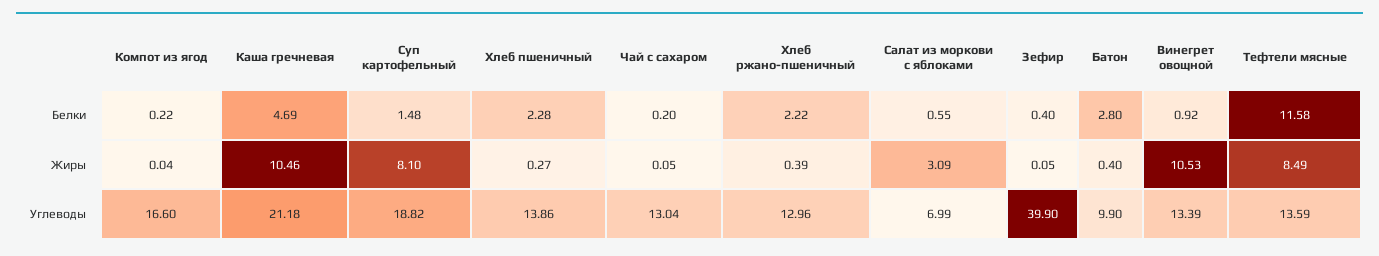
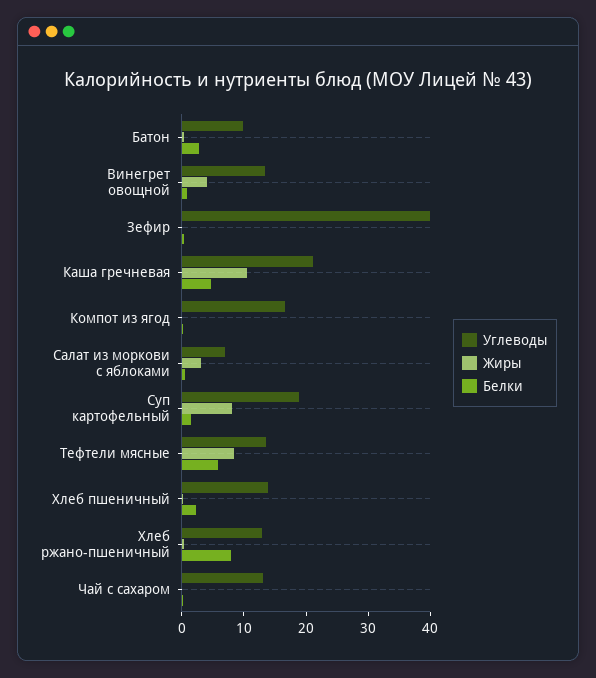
  {
    "Белки": {
      "Компот из ягод": 0.22,
      "Каша гречневая": 4.69,
      "Суп картофельный": 1.48,
      "Хлеб пшеничный": 2.28,
      "Чай с сахаром": 0.2,
-     "Хлеб ржано-пшеничный": 2.22,
+     "Хлеб ржано-пшеничный": 8,
      "Салат из моркови с яблоками": 0.55,
      "Зефир": 0.4,
      "Батон": 2.8,
      "Винегрет овощной": 0.92,
-     "Тефтели мясные": 11.58
+     "Тефтели мясные": 6
    },
    "Жиры": {
      "Компот из ягод": 0.04,
      "Каша гречневая": 10.46,
      "Суп картофельный": 8.1,
      "Хлеб пшеничный": 0.27,
      "Чай с сахаром": 0.05,
      "Хлеб ржано-пшеничный": 0.39,
      "Салат из моркови с яблоками": 3.09,
      "Зефир": 0.05,
      "Батон": 0.4,
-     "Винегрет овощной": 10.53,
+     "Винегрет овощной": 4,
      "Тефтели мясные": 8.49
    },
    "Углеводы": {
      "Компот из ягод": 16.6,
      "Каша гречневая": 21.18,
      "Суп картофельный": 18.82,
      "Хлеб пшеничный": 13.86,
      "Чай с сахаром": 13.04,
      "Хлеб ржано-пшеничный": 12.96,
      "Салат из моркови с яблоками": 6.99,
      "Зефир": 39.9,
      "Батон": 9.9,
      "Винегрет овощной": 13.39,
      "Тефтели мясные": 13.59
    }
  }

